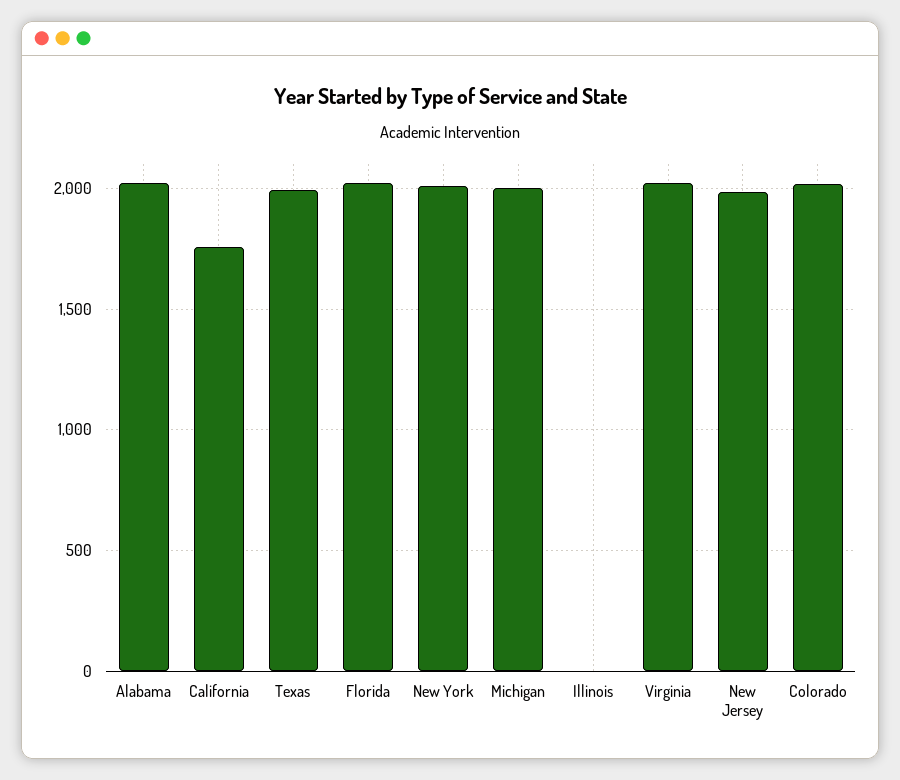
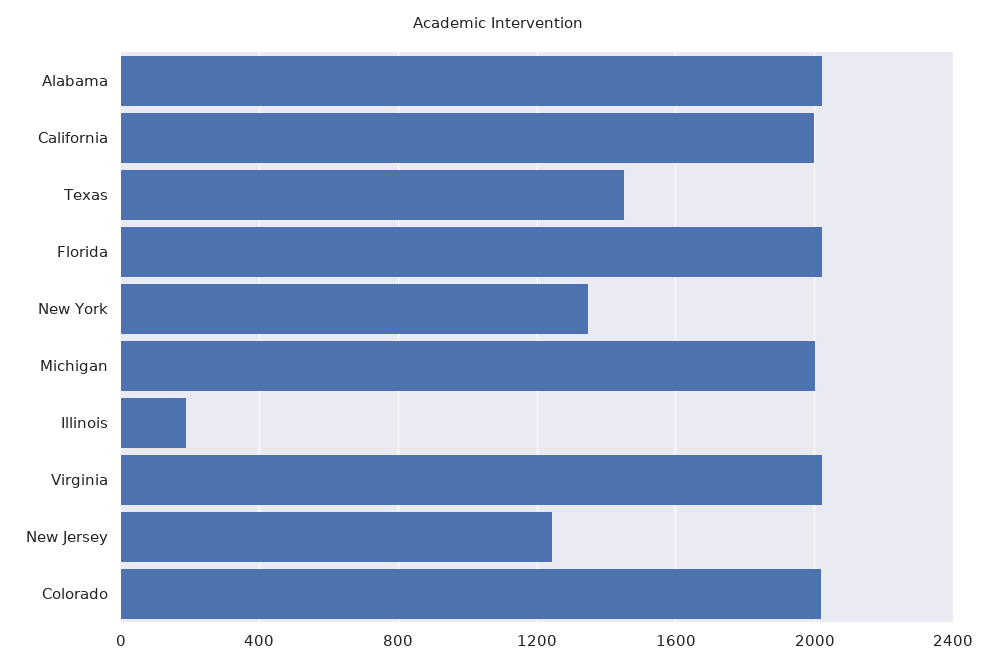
  {
    "Alabama": 2000,
-   "California": 1750,
+   "California": 2000,
-   "Texas": 2000,
+   "Texas": 1450,
    "Florida": 2000,
-   "New York": 2000,
+   "New York": 1350,
    "Michigan": 2000,
-   "Illinois": 0,
+   "Illinois": 200,
    "Virginia": 2000,
-   "New Jersey": 2000,
+   "New Jersey": 1250,
    "Colorado": 2000
  }

